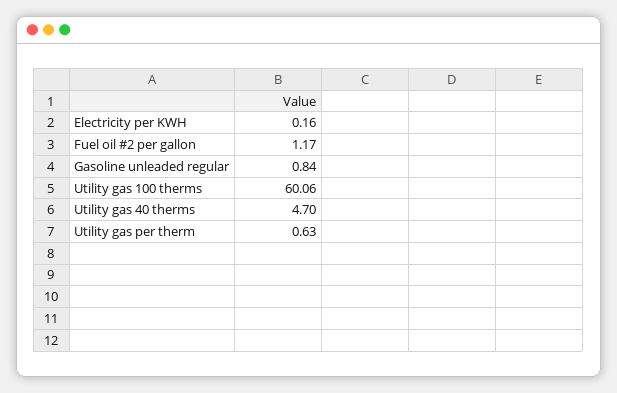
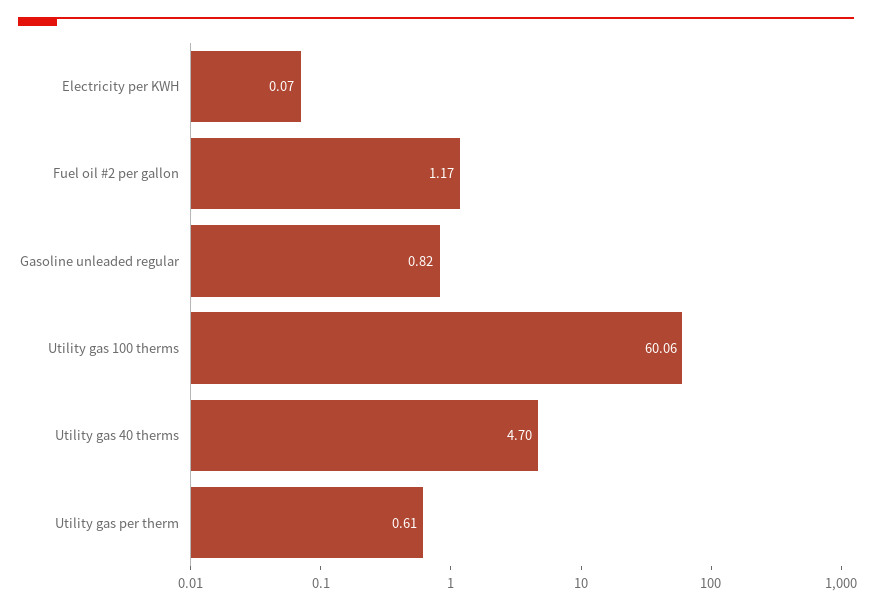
  {
-   "Electricity per KWH": 0.16,
+   "Electricity per KWH": 0.07,
    "Fuel oil #2 per gallon": 1.17,
-   "Gasoline unleaded regular": 0.84,
+   "Gasoline unleaded regular": 0.82,
    "Utility gas 100 therms": 60.06,
    "Utility gas 40 therms": 4.7,
-   "Utility gas per therm": 0.63
+   "Utility gas per therm": 0.61
  }

